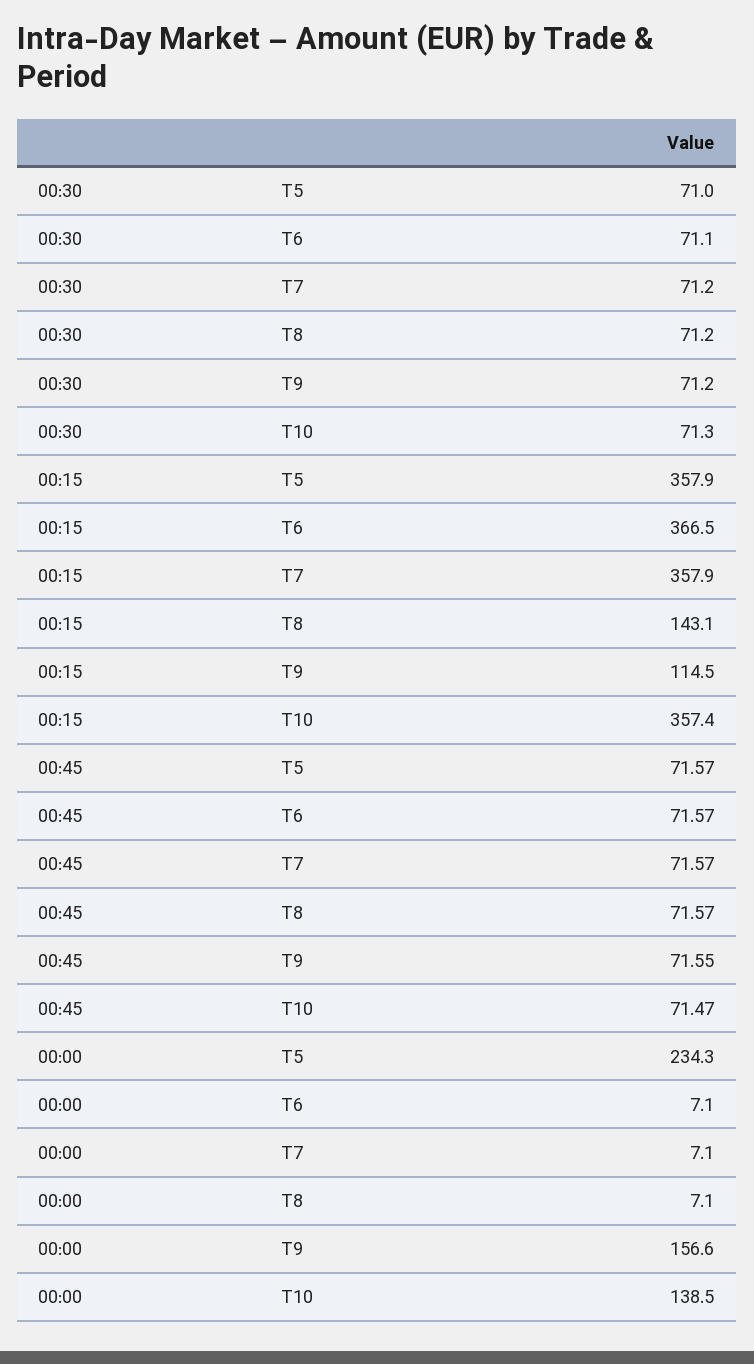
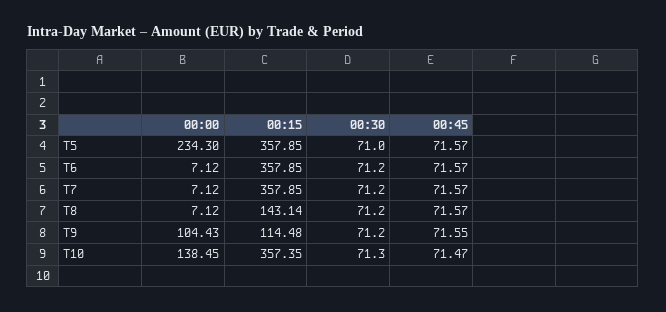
  {
    "00:30": {
      "T5": 71,
-     "T6": 71.1,
+     "T6": 71.2,
      "T7": 71.2,
      "T8": 71.2,
      "T9": 71.2,
      "T10": 71.3
    },
    "00:15": {
      "T5": 357.85,
-     "T6": 366.5,
+     "T6": 357.85,
      "T7": 357.85,
      "T8": 143.14,
      "T9": 114.48,
      "T10": 357.35
    },
    "00:45": {
      "T5": 71.57,
      "T6": 71.57,
      "T7": 71.57,
      "T8": 71.57,
      "T9": 71.55,
      "T10": 71.47
    },
    "00:00": {
      "T5": 234.3,
      "T6": 7.12,
      "T7": 7.12,
      "T8": 7.12,
-     "T9": 156.6,
+     "T9": 104.43,
      "T10": 138.45
    }
  }

